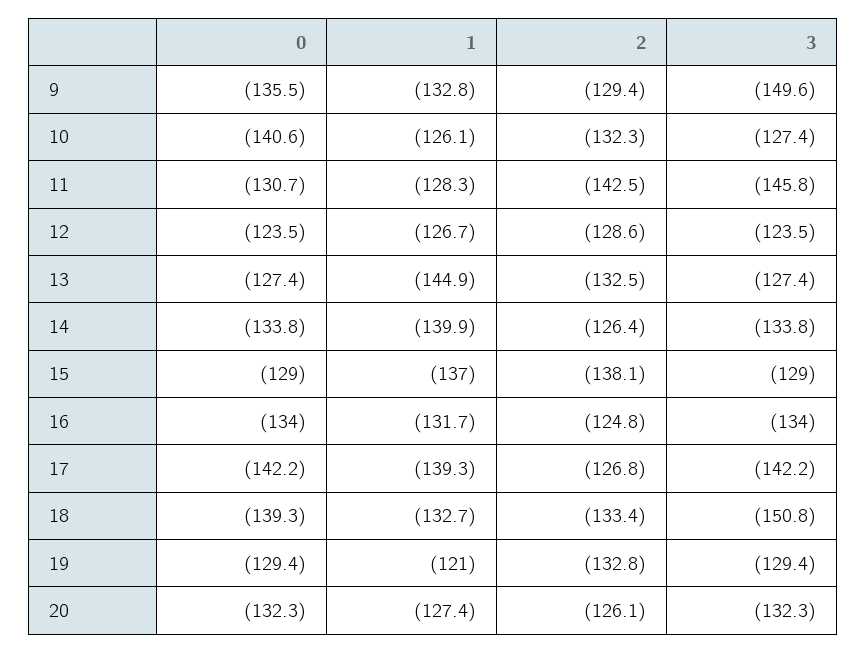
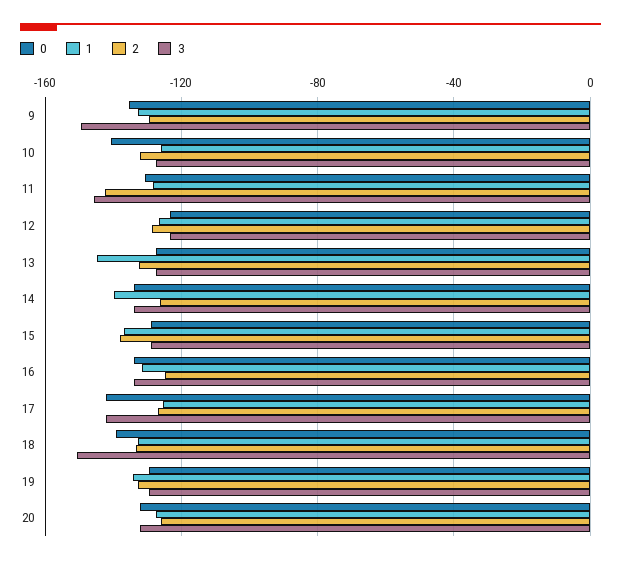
  {
    "0": {
      "9": -135.5,
      "10": -140.6,
      "11": -130.7,
      "12": -123.5,
      "13": -127.4,
      "14": -133.8,
      "15": -129,
      "16": -134,
      "17": -142.2,
      "18": -139.3,
      "19": -129.4,
      "20": -132.3
    },
    "1": {
      "9": -132.8,
      "10": -126.1,
      "11": -128.3,
      "12": -126.7,
      "13": -144.9,
      "14": -139.9,
      "15": -137,
      "16": -131.7,
-     "17": -139.3,
+     "17": -125,
      "18": -132.7,
-     "19": -121,
+     "19": -135,
      "20": -127.4
    },
    "2": {
      "9": -129.4,
      "10": -132.3,
      "11": -142.5,
      "12": -128.6,
      "13": -132.5,
      "14": -126.4,
      "15": -138.1,
      "16": -124.8,
      "17": -126.8,
      "18": -133.4,
      "19": -132.8,
      "20": -126.1
    },
    "3": {
      "9": -149.6,
      "10": -127.4,
      "11": -145.8,
      "12": -123.5,
      "13": -127.4,
      "14": -133.8,
      "15": -129,
      "16": -134,
      "17": -142.2,
      "18": -150.8,
      "19": -129.4,
      "20": -132.3
    }
  }

